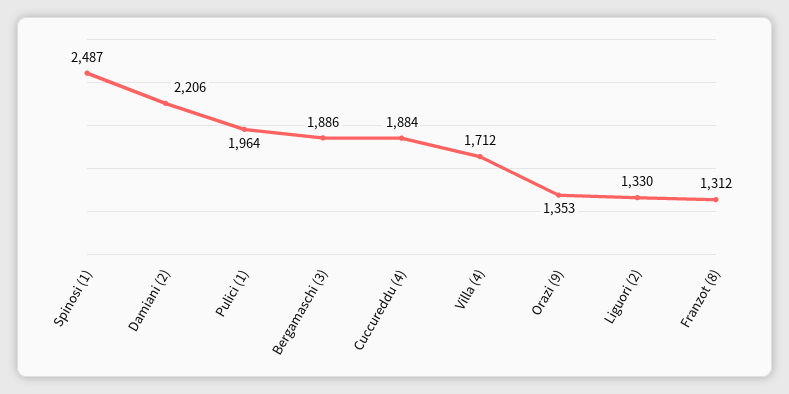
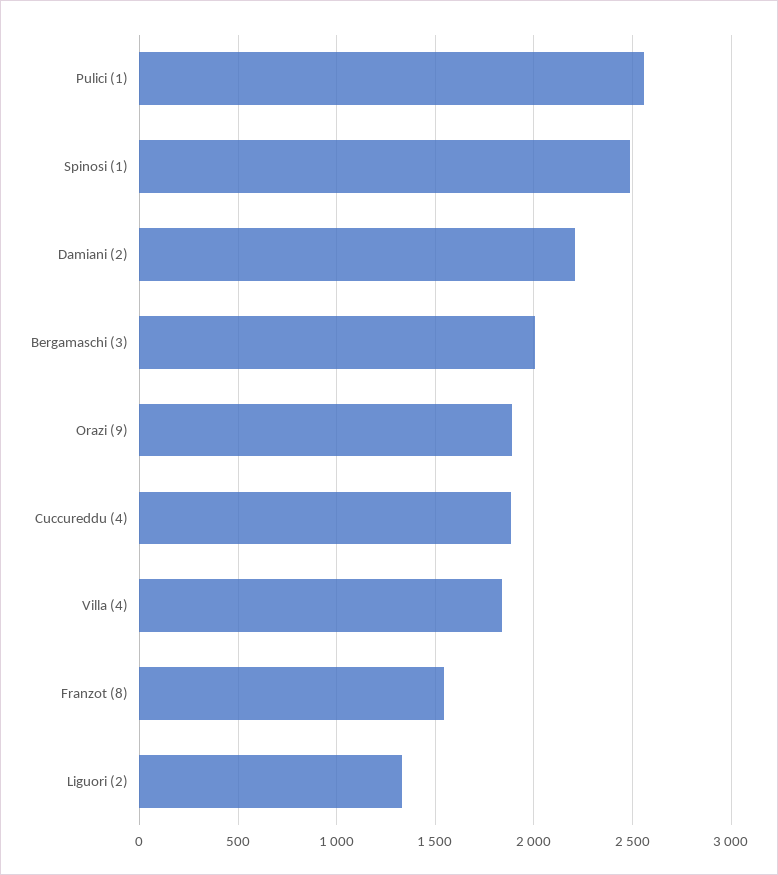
  {
    "Spinosi (1)": 2487,
    "Damiani (2)": 2206,
-   "Pulici (1)": 1964,
+   "Pulici (1)": 2550,
-   "Bergamaschi (3)": 1886,
+   "Bergamaschi (3)": 2000,
    "Cuccureddu (4)": 1884,
-   "Villa (4)": 1712,
+   "Villa (4)": 1850,
-   "Orazi (9)": 1353,
+   "Orazi (9)": 1900,
    "Liguori (2)": 1330,
-   "Franzot (8)": 1312
+   "Franzot (8)": 1550
  }

